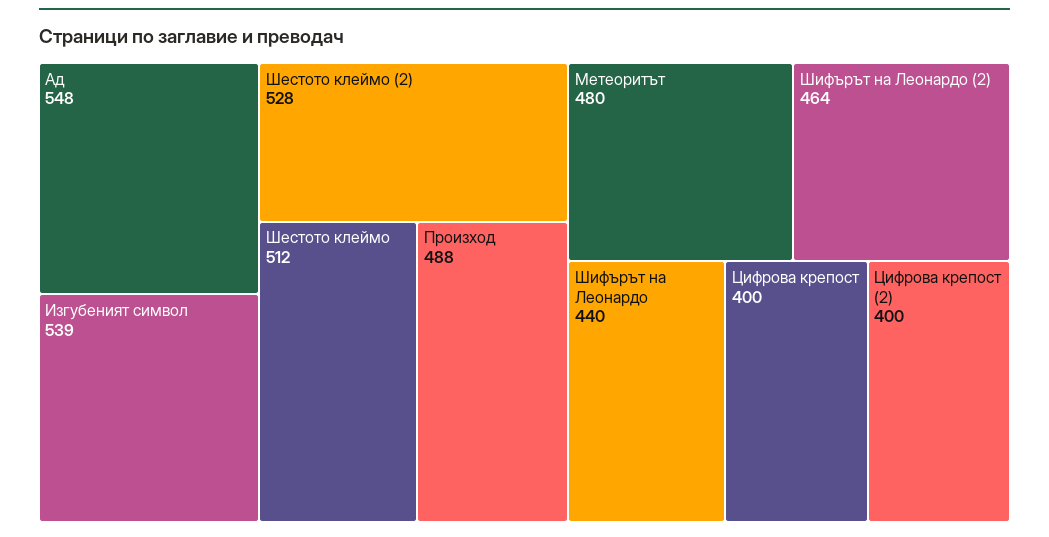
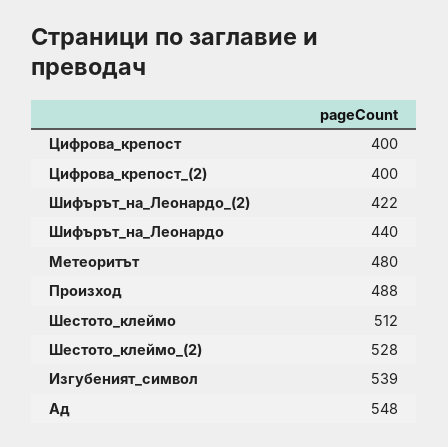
  {
    "Ад": 548,
    "Изгубеният символ": 539,
    "Шестото клеймо (2)": 528,
    "Шестото клеймо": 512,
    "Произход": 488,
    "Метеоритът": 480,
-   "Шифърът на Леонардо (2)": 464,
+   "Шифърът на Леонардо (2)": 422,
    "Шифърът на Леонардо": 440,
    "Цифрова крепост": 400,
    "Цифрова крепост (2)": 400
  }

